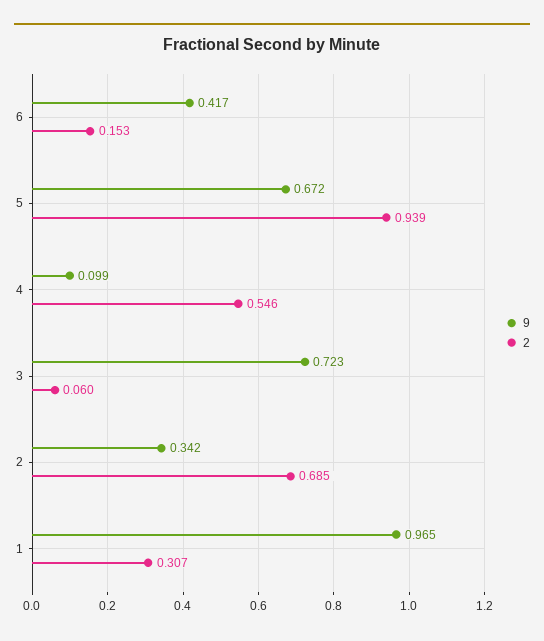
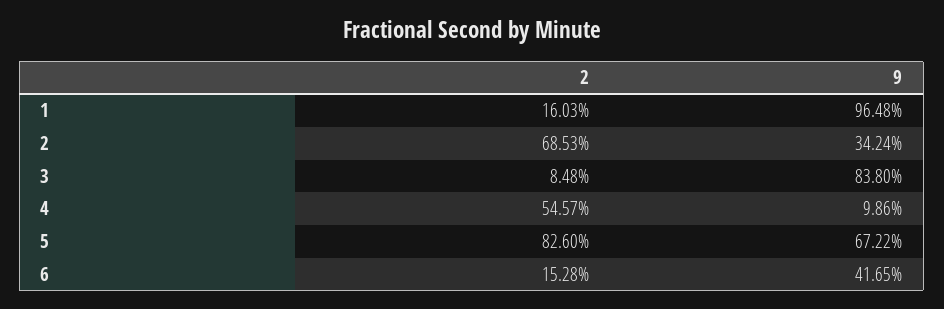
  {
    "9": {
      "6": 0.4165,
      "5": 0.6722,
      "4": 0.0986,
-     "3": 0.723,
+     "3": 0.838,
      "2": 0.3424,
      "1": 0.9648
    },
    "2": {
      "6": 0.1528,
-     "5": 0.939,
+     "5": 0.826,
      "4": 0.5457,
-     "3": 0.06,
+     "3": 0.0848,
      "2": 0.6853,
-     "1": 0.307
+     "1": 0.1603
    }
  }

